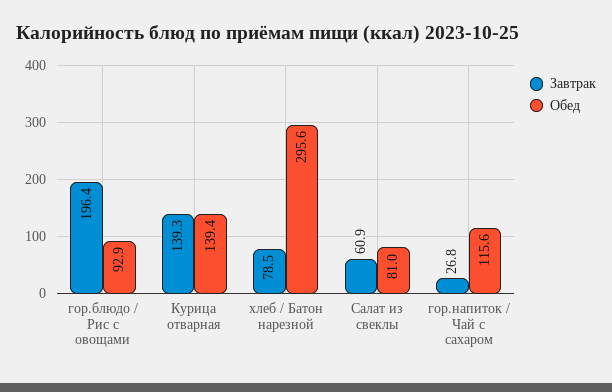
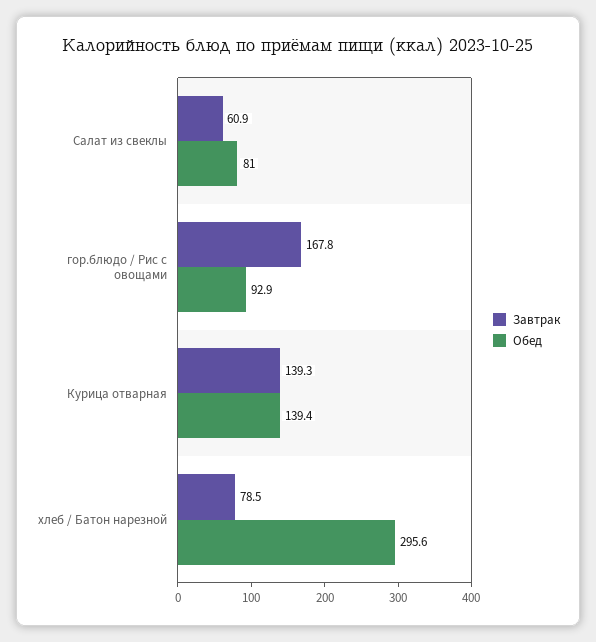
  {
    "Завтрак": {
-     "гор.блюдо / Рис с овощами": 196.4,
+     "гор.блюдо / Рис с овощами": 167.8,
      "Курица отварная": 139.3,
      "хлеб / Батон нарезной": 78.5,
-     "Салат из свеклы": 60.9,
+     "Салат из свеклы": 60.9
-     "гор.напиток / Чай с сахаром": 26.8
    },
    "Обед": {
      "гор.блюдо / Рис с овощами": 92.9,
      "Курица отварная": 139.4,
      "хлеб / Батон нарезной": 295.6,
-     "Салат из свеклы": 81,
+     "Салат из свеклы": 81
-     "гор.напиток / Чай с сахаром": 115.6
    }
  }

